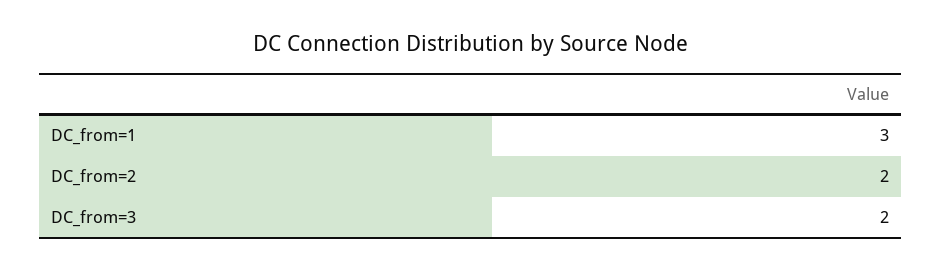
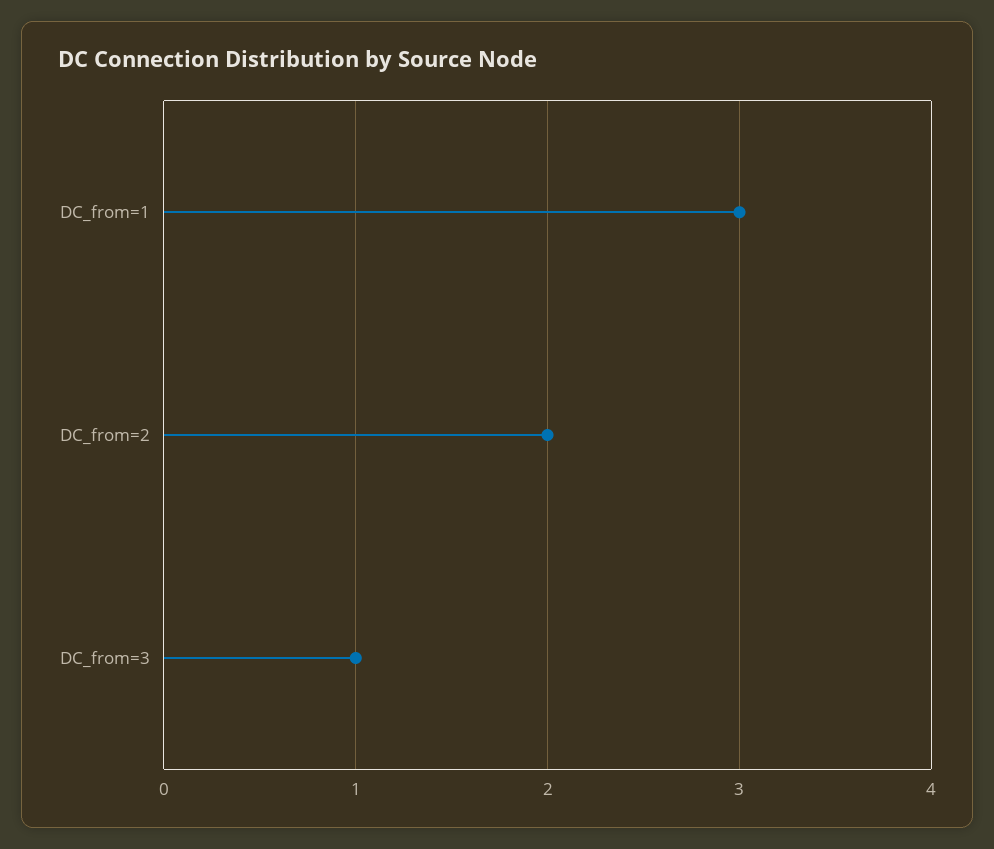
  {
    "DC_from=1": 3,
    "DC_from=2": 2,
-   "DC_from=3": 2
+   "DC_from=3": 1
  }

